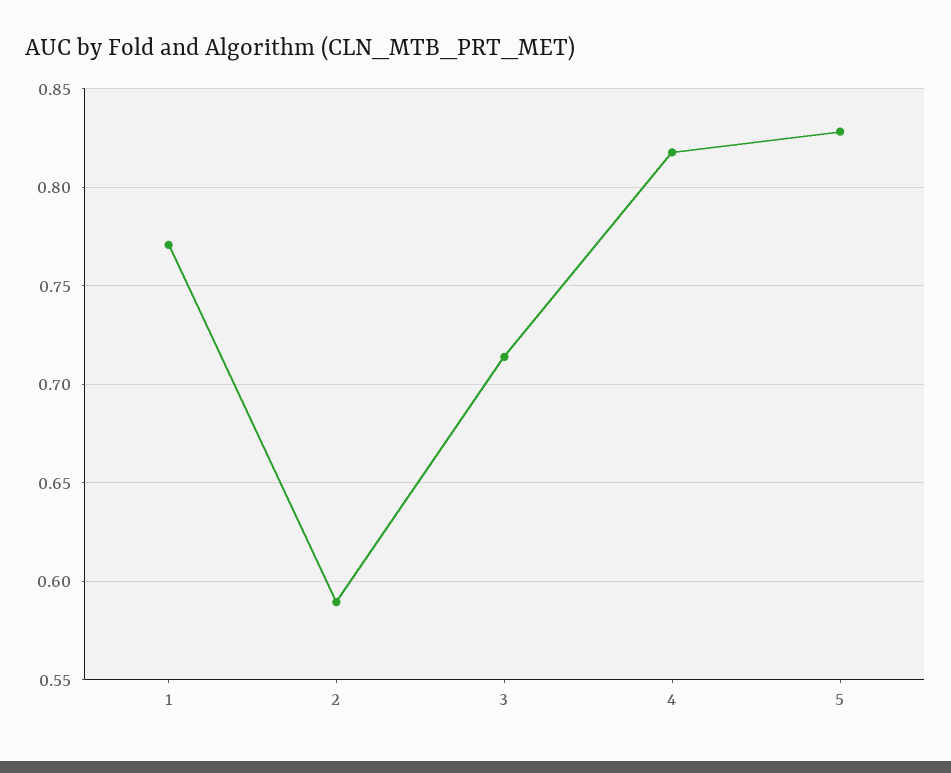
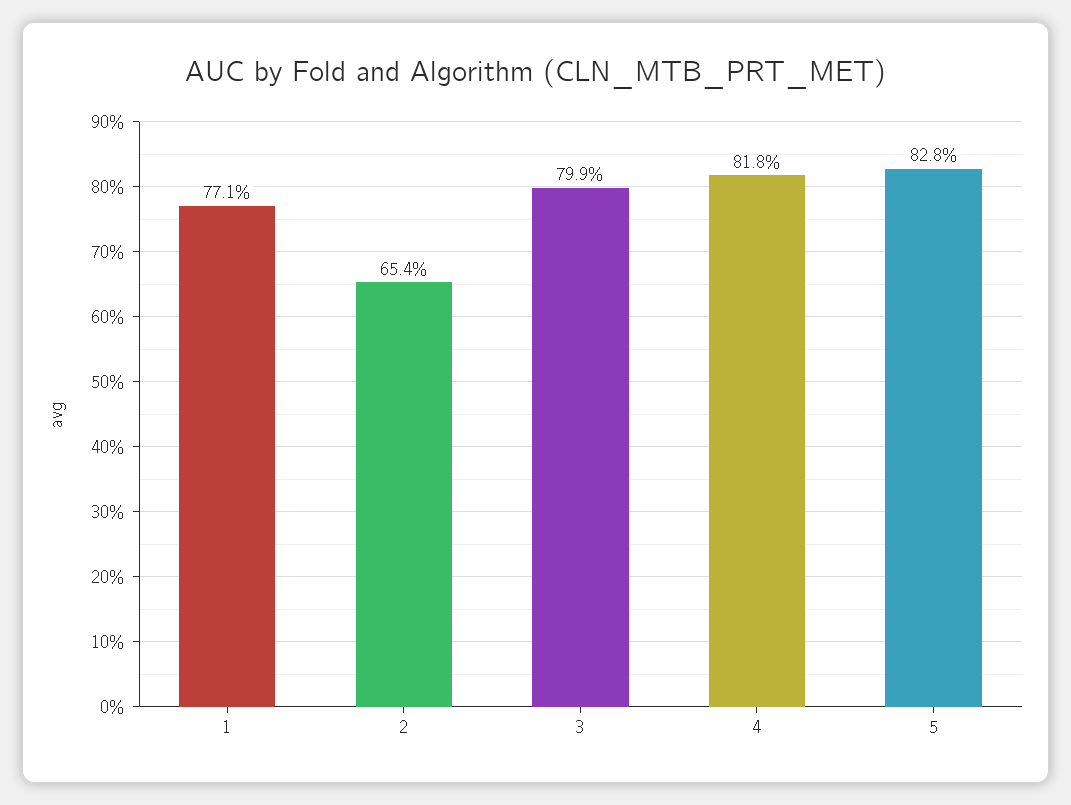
  {
    "1": 0.771,
-   "2": 0.59,
+   "2": 0.654,
-   "3": 0.715,
+   "3": 0.799,
    "4": 0.818,
    "5": 0.828
  }

